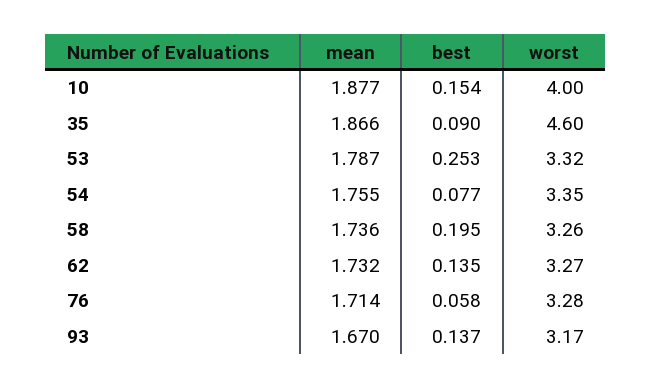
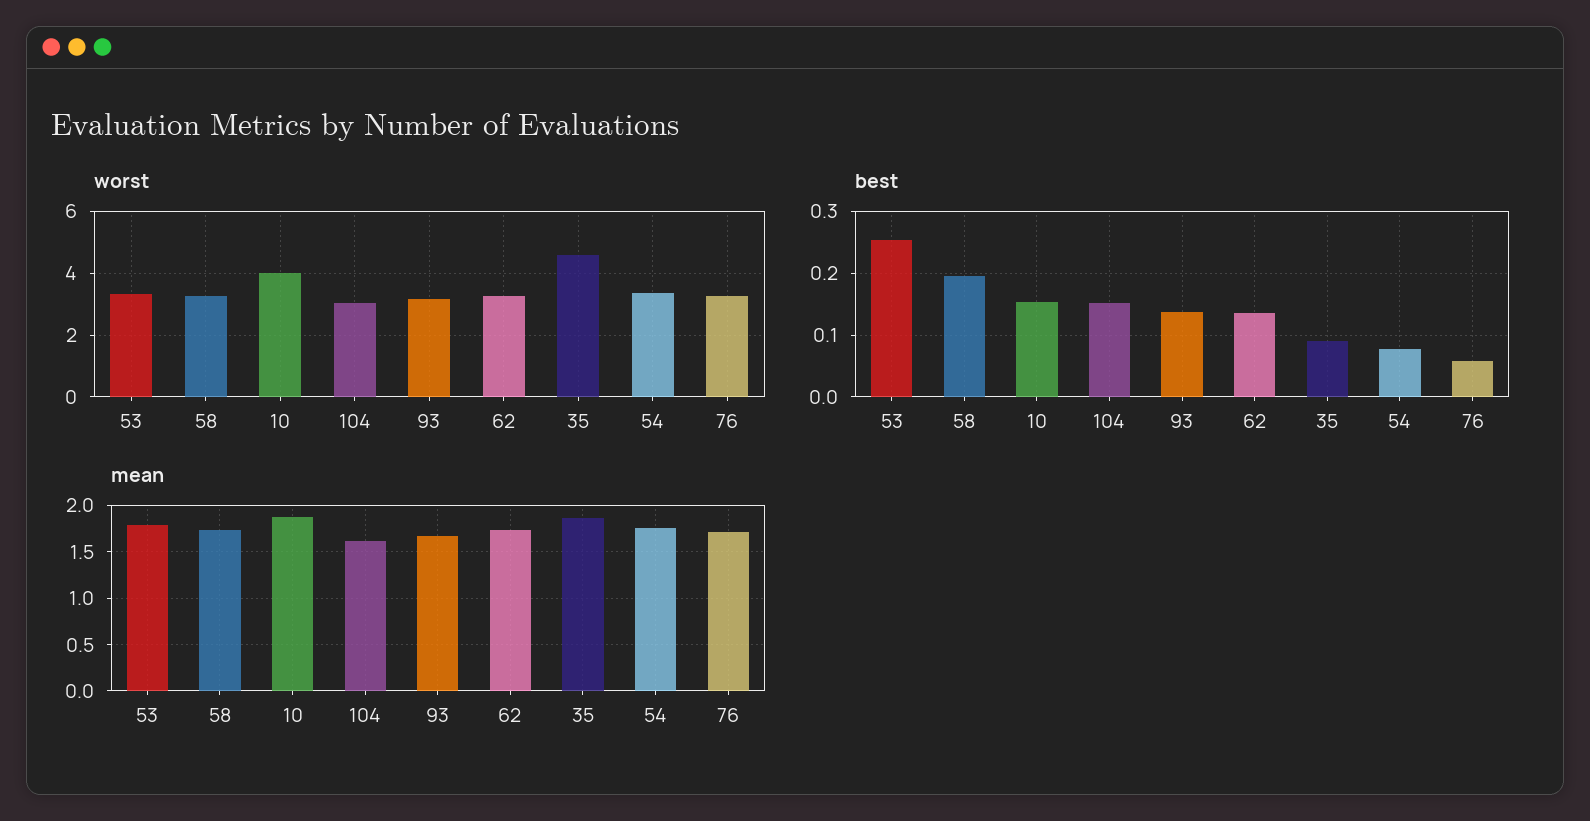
  {
    "mean": {
      "10": 1.877,
      "35": 1.866,
      "53": 1.787,
      "54": 1.755,
      "58": 1.736,
      "62": 1.732,
      "76": 1.714,
-     "93": 1.67
+     "93": 1.67,
+     "104": 1.6
    },
    "best": {
      "10": 0.154,
      "35": 0.09,
      "53": 0.253,
      "54": 0.077,
      "58": 0.195,
      "62": 0.135,
      "76": 0.058,
-     "93": 0.137
+     "93": 0.137,
+     "104": 0.15
    },
    "worst": {
      "10": 4,
      "35": 4.6,
      "53": 3.32,
      "54": 3.35,
      "58": 3.26,
      "62": 3.27,
      "76": 3.28,
-     "93": 3.17
+     "93": 3.17,
+     "104": 3
    }
  }

